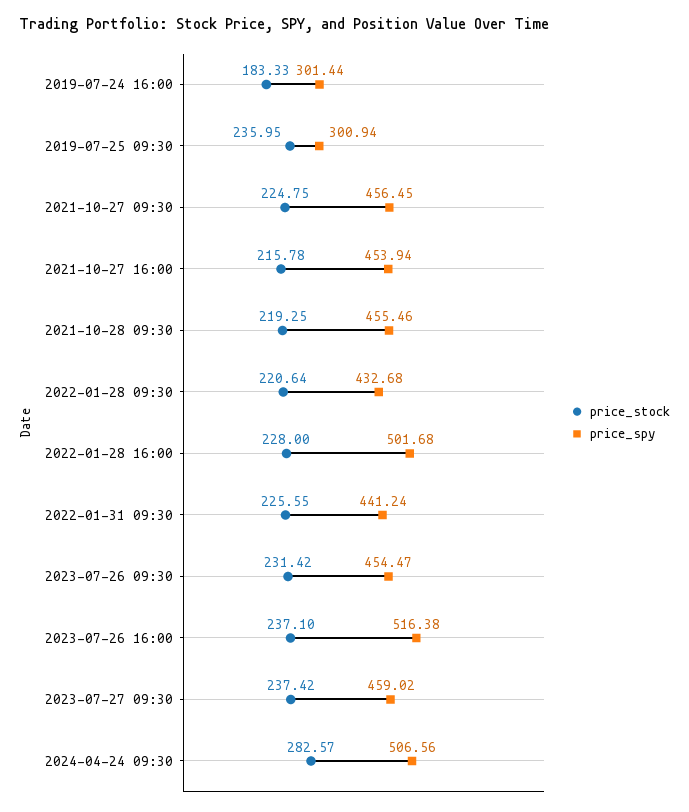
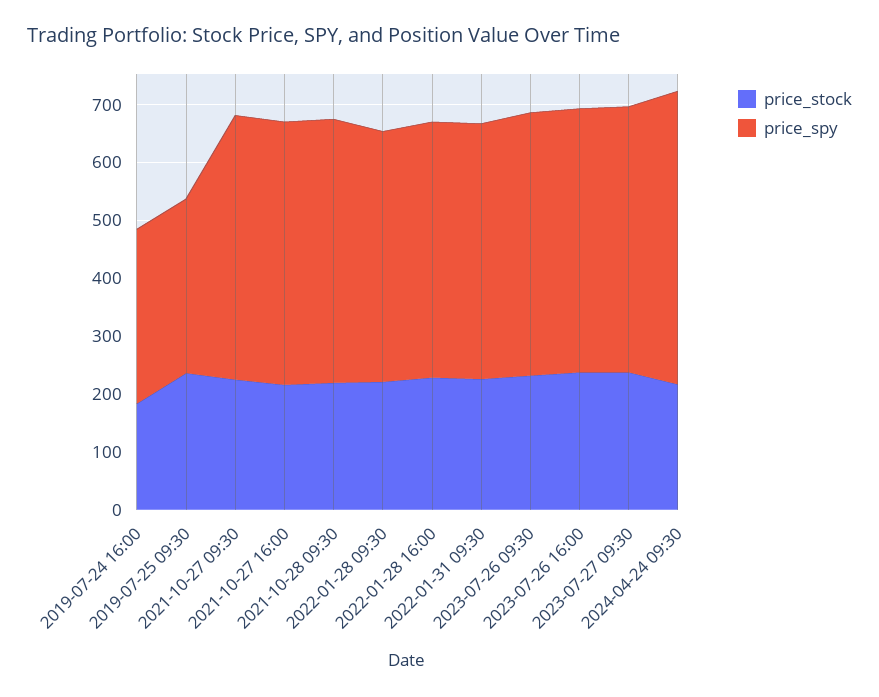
  {
    "price_stock": {
      "2019-07-24 16:00": 183.33,
      "2019-07-25 09:30": 235.95,
      "2021-10-27 09:30": 224.75,
      "2021-10-27 16:00": 215.78,
      "2021-10-28 09:30": 219.25,
      "2022-01-28 09:30": 220.64,
      "2022-01-28 16:00": 228,
      "2022-01-31 09:30": 225.55,
      "2023-07-26 09:30": 231.42,
      "2023-07-26 16:00": 237.1,
      "2023-07-27 09:30": 237.42,
-     "2024-04-24 09:30": 282.57
+     "2024-04-24 09:30": 220
    },
    "price_spy": {
      "2019-07-24 16:00": 301.44,
      "2019-07-25 09:30": 300.94,
      "2021-10-27 09:30": 456.45,
      "2021-10-27 16:00": 453.94,
      "2021-10-28 09:30": 455.46,
      "2022-01-28 09:30": 432.68,
-     "2022-01-28 16:00": 501.68,
+     "2022-01-28 16:00": 440,
      "2022-01-31 09:30": 441.24,
      "2023-07-26 09:30": 454.47,
-     "2023-07-26 16:00": 516.38,
+     "2023-07-26 16:00": 460,
      "2023-07-27 09:30": 459.02,
      "2024-04-24 09:30": 506.56
    }
  }

